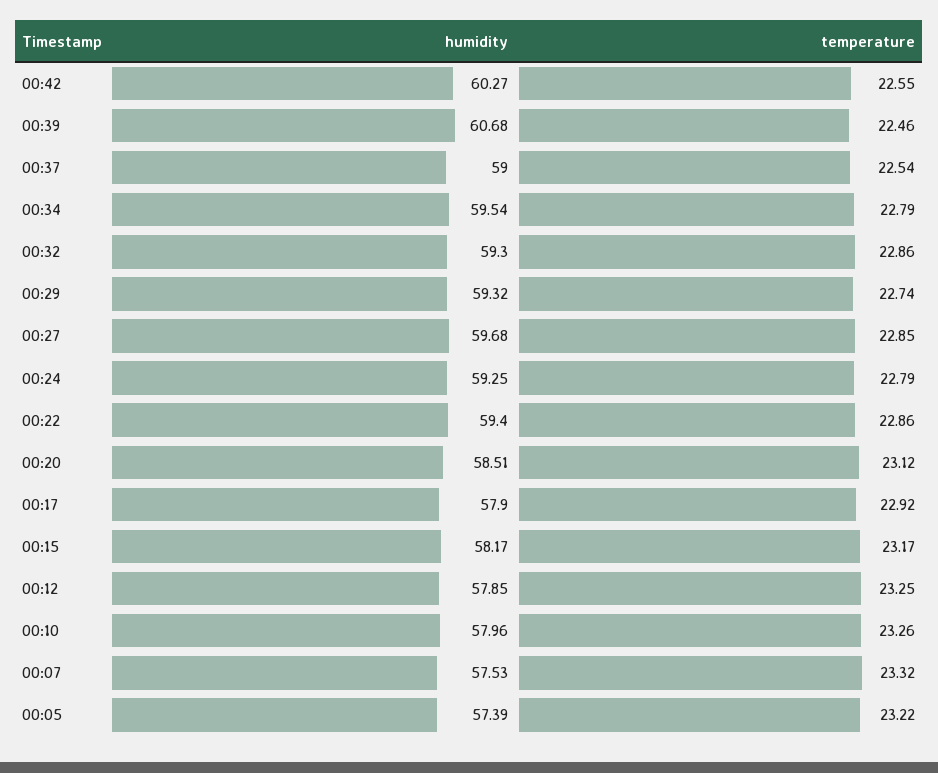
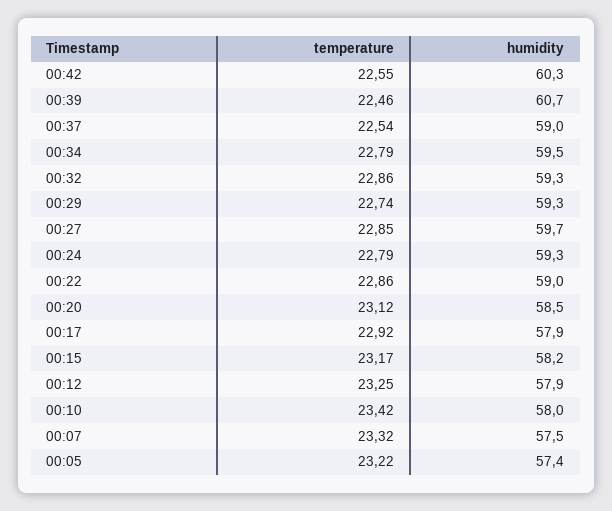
  {
    "humidity": {
      "00:42": 60.27,
      "00:39": 60.68,
      "00:37": 59,
      "00:34": 59.54,
      "00:32": 59.3,
      "00:29": 59.32,
      "00:27": 59.68,
      "00:24": 59.25,
-     "00:22": 59.4,
+     "00:22": 59,
      "00:20": 58.51,
      "00:17": 57.9,
      "00:15": 58.17,
      "00:12": 57.85,
      "00:10": 57.96,
      "00:07": 57.53,
      "00:05": 57.39
    },
    "temperature": {
      "00:42": 22.55,
      "00:39": 22.46,
      "00:37": 22.54,
      "00:34": 22.79,
      "00:32": 22.86,
      "00:29": 22.74,
      "00:27": 22.85,
      "00:24": 22.79,
      "00:22": 22.86,
      "00:20": 23.12,
      "00:17": 22.92,
      "00:15": 23.17,
      "00:12": 23.25,
-     "00:10": 23.26,
+     "00:10": 23.42,
      "00:07": 23.32,
      "00:05": 23.22
    }
  }

